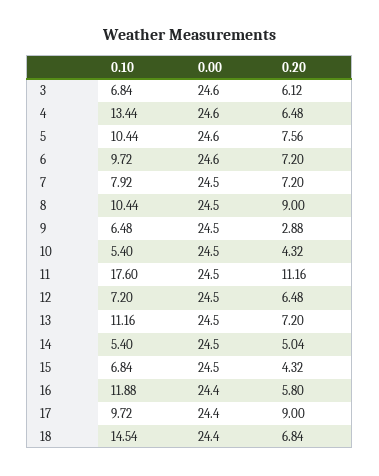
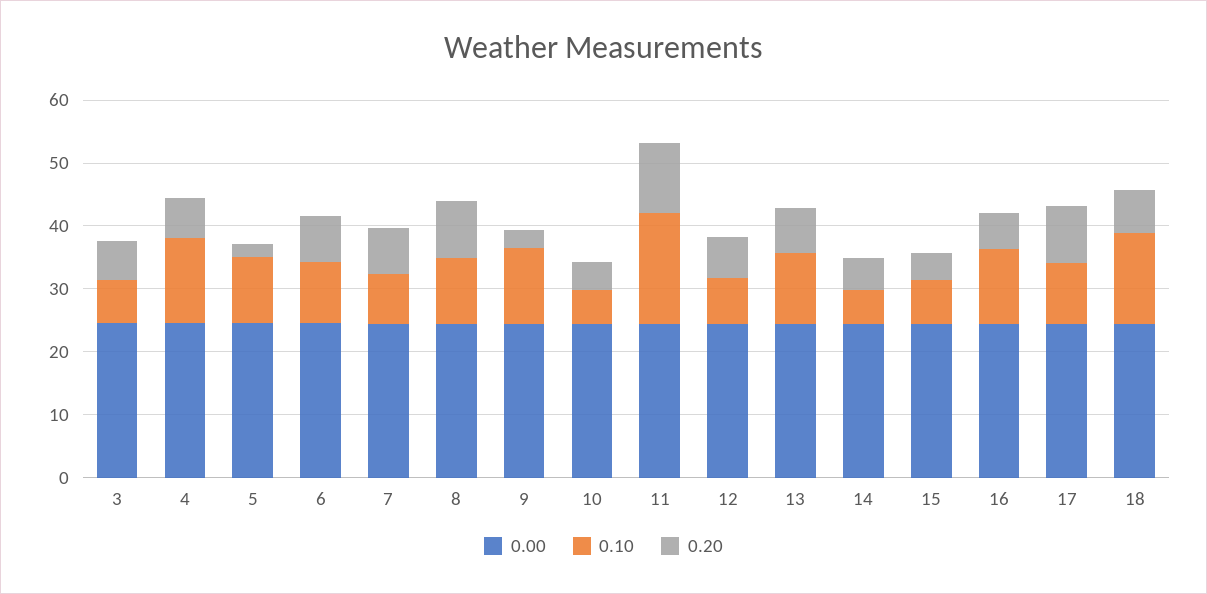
  {
    "0.10": {
      "3": 6.84,
      "4": 13.44,
      "5": 10.44,
      "6": 9.72,
      "7": 7.92,
      "8": 10.44,
-     "9": 6.48,
+     "9": 12,
      "10": 5.4,
      "11": 17.6,
      "12": 7.2,
      "13": 11.16,
      "14": 5.4,
      "15": 6.84,
      "16": 11.88,
      "17": 9.72,
      "18": 14.54
    },
    "0.00": {
      "3": 24.6,
      "4": 24.6,
      "5": 24.6,
      "6": 24.6,
      "7": 24.5,
      "8": 24.5,
      "9": 24.5,
      "10": 24.5,
      "11": 24.5,
      "12": 24.5,
      "13": 24.5,
      "14": 24.5,
      "15": 24.5,
      "16": 24.4,
      "17": 24.4,
      "18": 24.4
    },
    "0.20": {
      "3": 6.12,
      "4": 6.48,
-     "5": 7.56,
+     "5": 2,
      "6": 7.2,
      "7": 7.2,
      "8": 9,
      "9": 2.88,
      "10": 4.32,
      "11": 11.16,
      "12": 6.48,
      "13": 7.2,
      "14": 5.04,
      "15": 4.32,
      "16": 5.8,
      "17": 9,
      "18": 6.84
    }
  }

